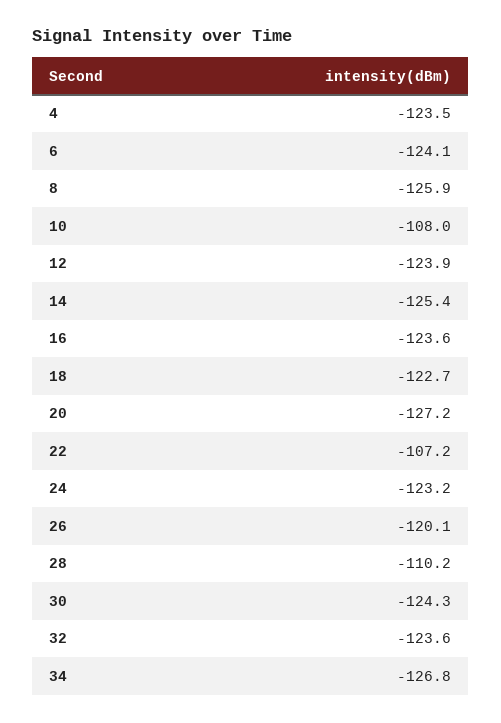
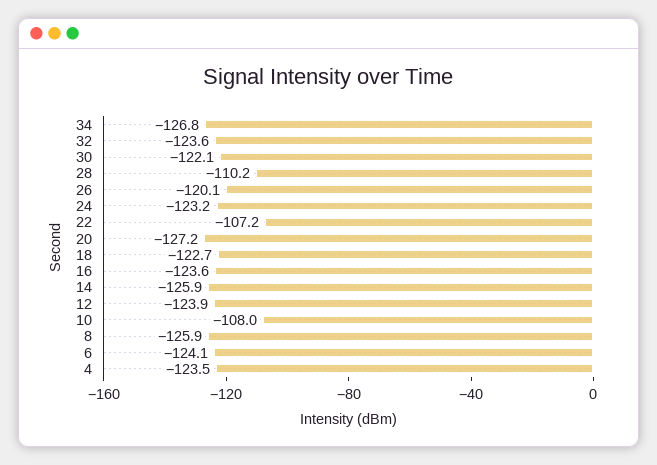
  {
    "4": -123.5,
    "6": -124.1,
    "8": -125.9,
    "10": -108,
    "12": -123.9,
-   "14": -125.4,
+   "14": -125.9,
    "16": -123.6,
    "18": -122.7,
    "20": -127.2,
    "22": -107.2,
    "24": -123.2,
    "26": -120.1,
    "28": -110.2,
-   "30": -124.3,
+   "30": -122.1,
    "32": -123.6,
    "34": -126.8
  }

